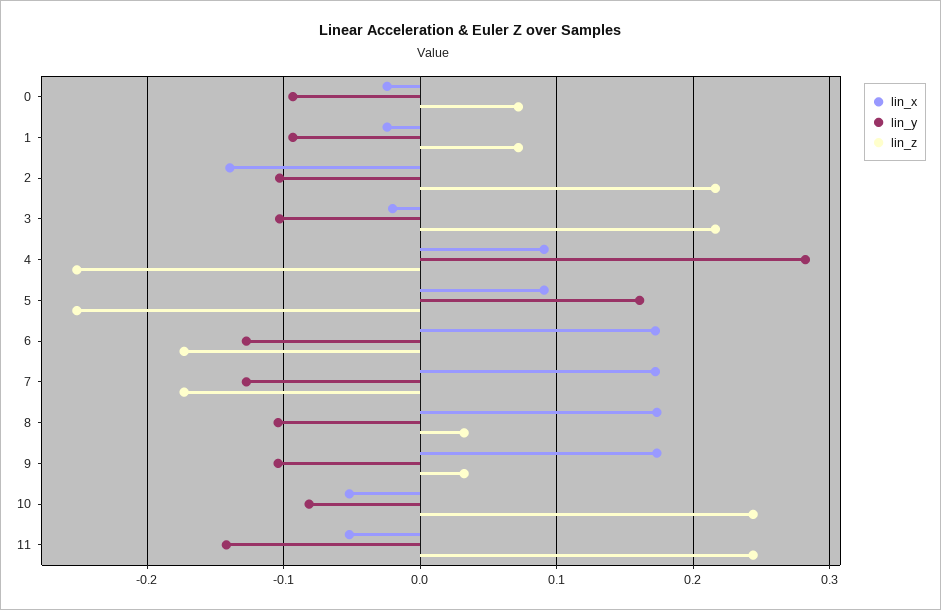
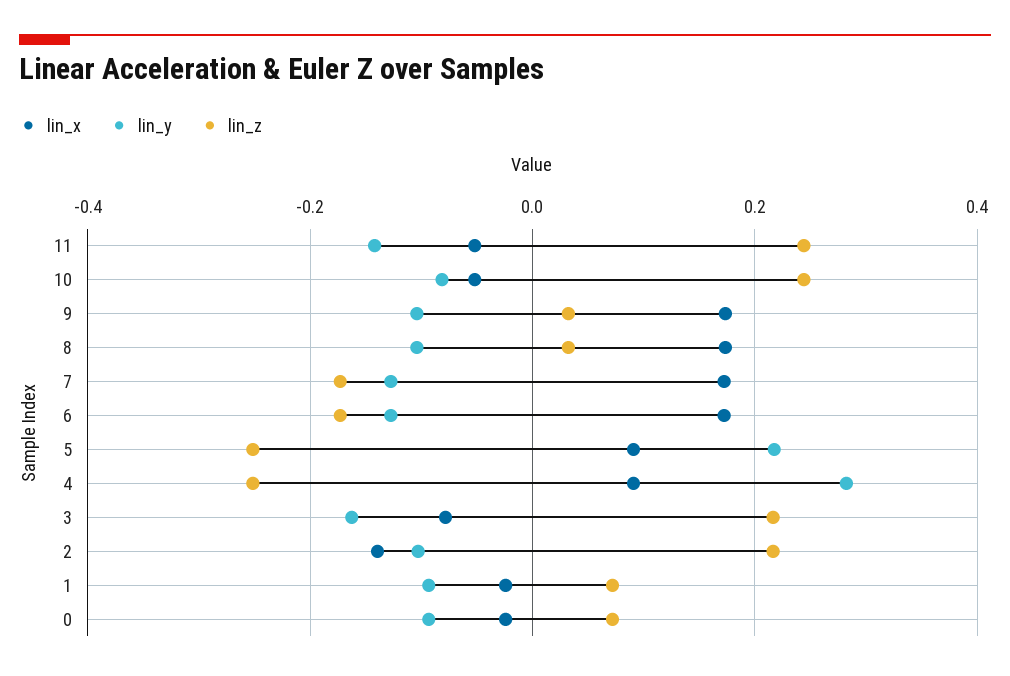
  {
    "lin_x": {
      "0": -0.02,
      "1": -0.02,
      "2": -0.14,
-     "3": -0.02,
+     "3": -0.08,
      "4": 0.09,
      "5": 0.09,
      "6": 0.17,
      "7": 0.17,
      "8": 0.17,
      "9": 0.17,
      "10": -0.05,
      "11": -0.05
    },
    "lin_y": {
      "0": -0.09,
      "1": -0.09,
      "2": -0.1,
-     "3": -0.1,
+     "3": -0.16,
      "4": 0.28,
-     "5": 0.16,
+     "5": 0.22,
      "6": -0.13,
      "7": -0.13,
      "8": -0.1,
      "9": -0.1,
      "10": -0.08,
      "11": -0.14
    },
    "lin_z": {
      "0": 0.07,
      "1": 0.07,
      "2": 0.22,
      "3": 0.22,
      "4": -0.25,
      "5": -0.25,
      "6": -0.17,
      "7": -0.17,
      "8": 0.03,
      "9": 0.03,
      "10": 0.24,
      "11": 0.24
    }
  }

